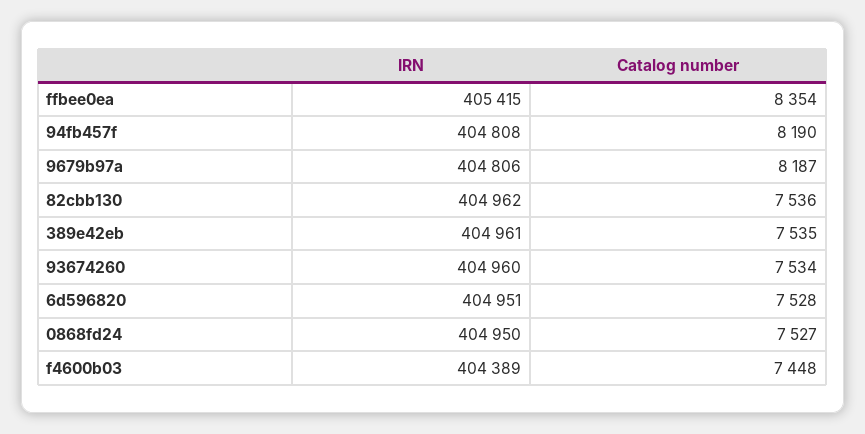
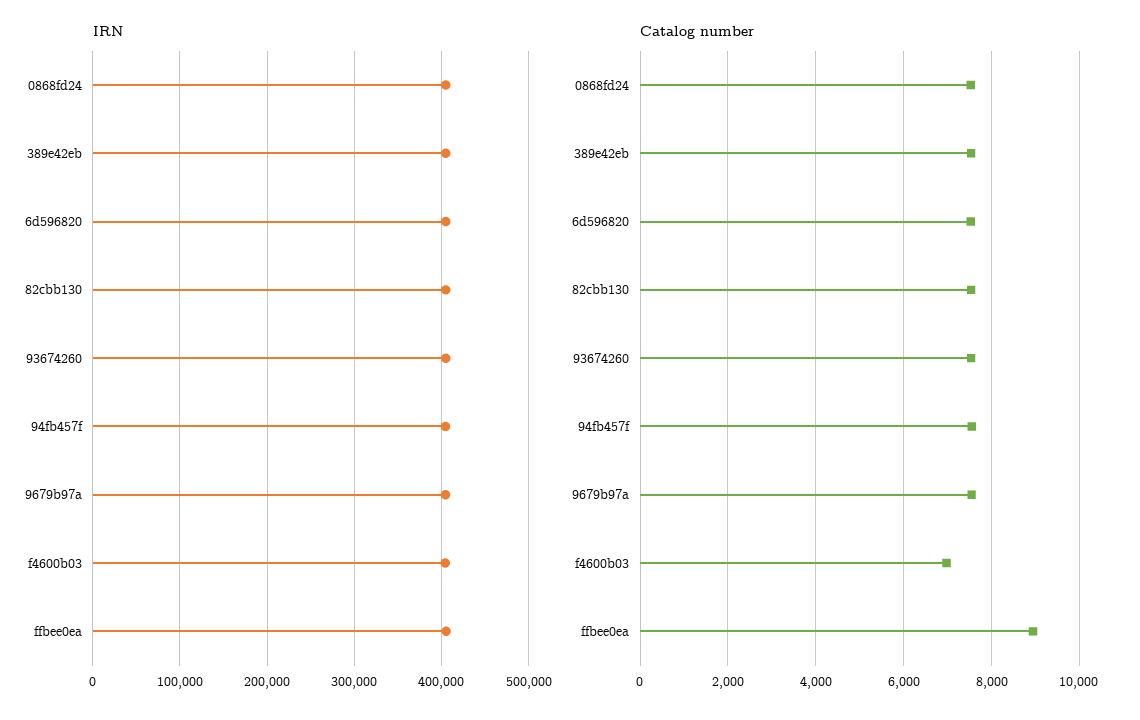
  {
    "IRN": {
      "ffbee0ea": 405415,
      "94fb457f": 404808,
      "9679b97a": 404806,
      "82cbb130": 404962,
      "389e42eb": 404961,
      "93674260": 404960,
      "6d596820": 404951,
      "0868fd24": 404950,
      "f4600b03": 404389
    },
    "Catalog number": {
-     "ffbee0ea": 8354,
+     "ffbee0ea": 9000,
-     "94fb457f": 8190,
+     "94fb457f": 7600,
-     "9679b97a": 8187,
+     "9679b97a": 7600,
      "82cbb130": 7536,
      "389e42eb": 7535,
      "93674260": 7534,
      "6d596820": 7528,
      "0868fd24": 7527,
-     "f4600b03": 7448
+     "f4600b03": 7000
    }
  }

